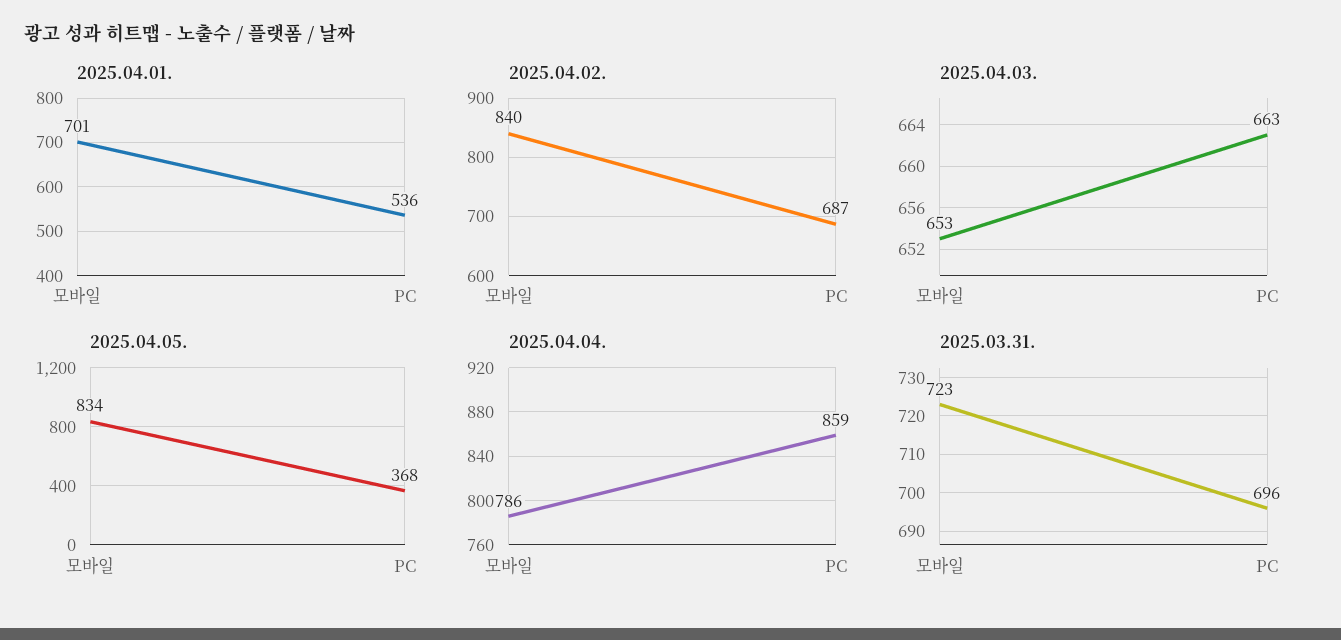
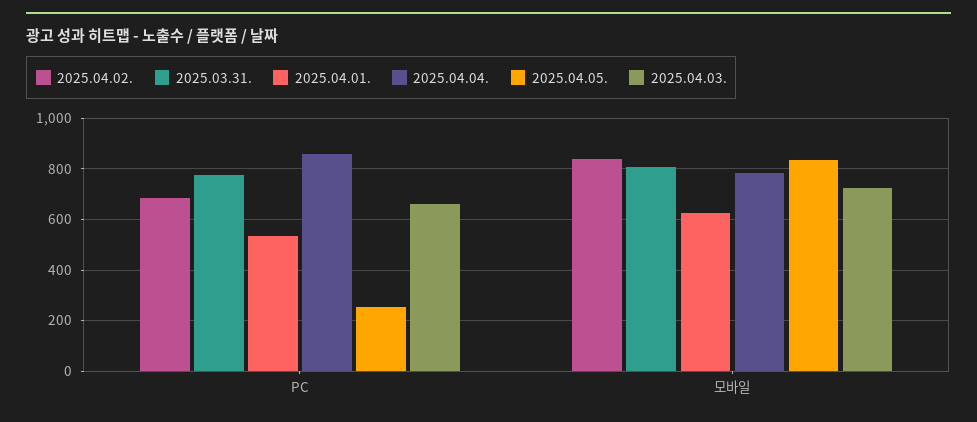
  {
    "2025.04.01.": {
-     "모바일": 701,
+     "모바일": 625,
      "PC": 536
    },
    "2025.04.02.": {
      "모바일": 840,
      "PC": 687
    },
    "2025.04.03.": {
-     "모바일": 653,
+     "모바일": 725,
      "PC": 663
    },
    "2025.04.05.": {
      "모바일": 834,
-     "PC": 368
+     "PC": 250
    },
    "2025.04.04.": {
      "모바일": 786,
      "PC": 859
    },
    "2025.03.31.": {
-     "모바일": 723,
+     "모바일": 800,
-     "PC": 696
+     "PC": 775
    }
  }

